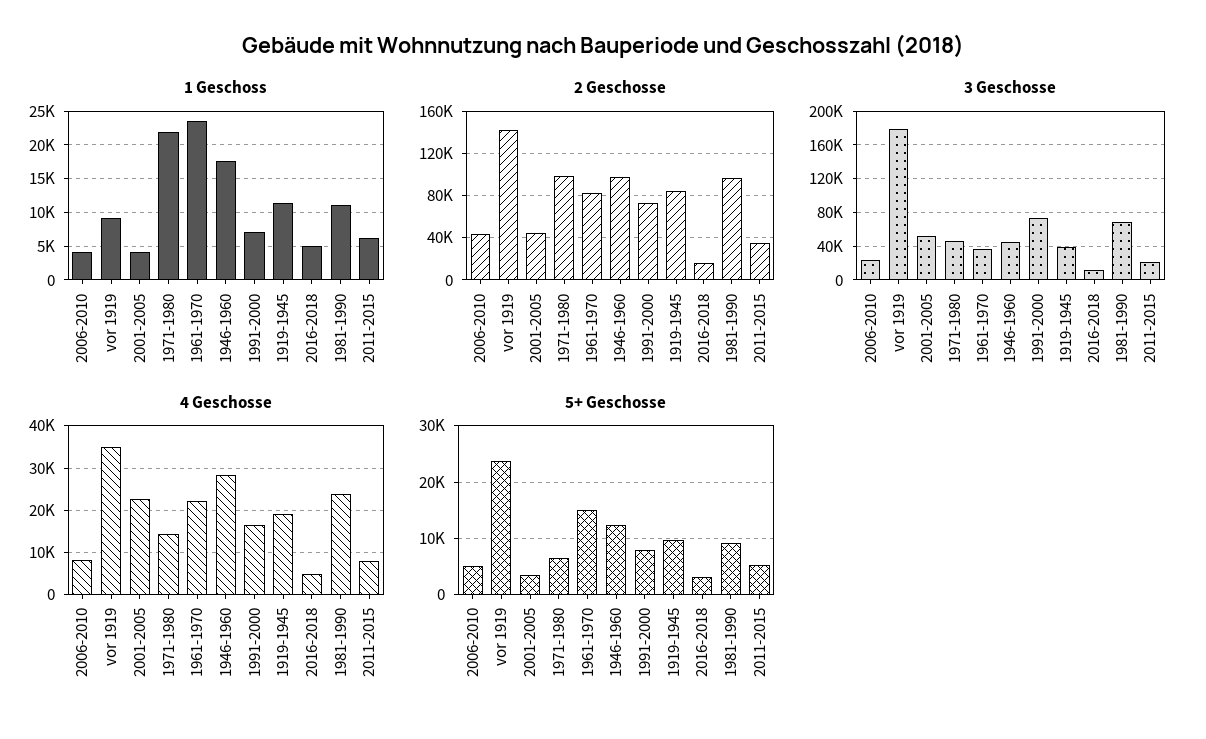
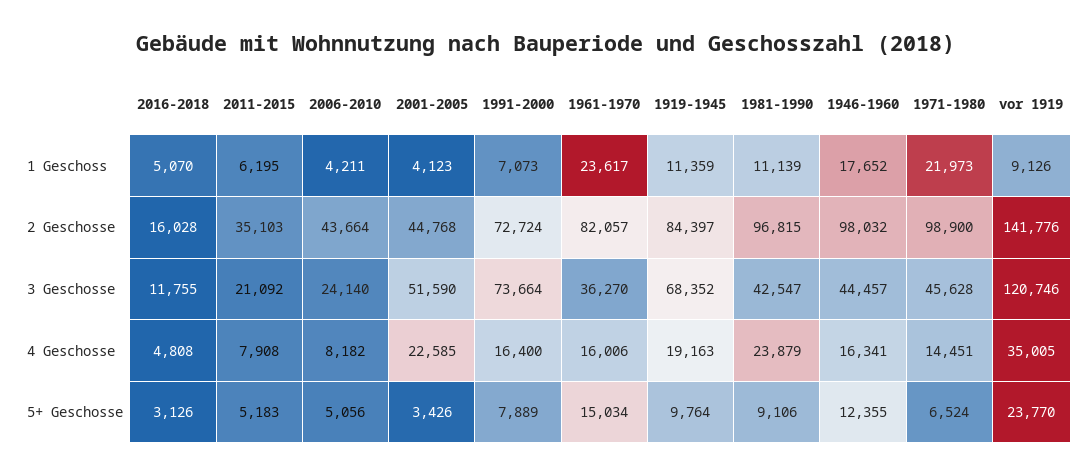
  {
    "1 Geschoss": {
      "2006-2010": 4211,
      "vor 1919": 9126,
      "2001-2005": 4123,
      "1971-1980": 21973,
      "1961-1970": 23617,
      "1946-1960": 17652,
      "1991-2000": 7073,
      "1919-1945": 11359,
      "2016-2018": 5070,
      "1981-1990": 11139,
      "2011-2015": 6195
    },
    "2 Geschosse": {
      "2006-2010": 43664,
      "vor 1919": 141776,
      "2001-2005": 44768,
      "1971-1980": 98900,
      "1961-1970": 82057,
      "1946-1960": 98032,
      "1991-2000": 72724,
      "1919-1945": 84397,
      "2016-2018": 16028,
      "1981-1990": 96815,
      "2011-2015": 35103
    },
    "3 Geschosse": {
      "2006-2010": 24140,
-     "vor 1919": 180000,
+     "vor 1919": 120746,
      "2001-2005": 51590,
      "1971-1980": 45628,
      "1961-1970": 36270,
      "1946-1960": 44457,
      "1991-2000": 73664,
-     "1919-1945": 40000,
+     "1919-1945": 68352,
      "2016-2018": 11755,
-     "1981-1990": 70000,
+     "1981-1990": 42547,
      "2011-2015": 21092
    },
    "4 Geschosse": {
      "2006-2010": 8182,
      "vor 1919": 35005,
      "2001-2005": 22585,
      "1971-1980": 14451,
-     "1961-1970": 22000,
+     "1961-1970": 16006,
-     "1946-1960": 28000,
+     "1946-1960": 16341,
      "1991-2000": 16400,
      "1919-1945": 19163,
      "2016-2018": 4808,
      "1981-1990": 23879,
      "2011-2015": 7908
    },
    "5+ Geschosse": {
      "2006-2010": 5056,
      "vor 1919": 23770,
      "2001-2005": 3426,
      "1971-1980": 6524,
      "1961-1970": 15034,
      "1946-1960": 12355,
      "1991-2000": 7889,
      "1919-1945": 9764,
      "2016-2018": 3126,
      "1981-1990": 9106,
      "2011-2015": 5183
    }
  }

